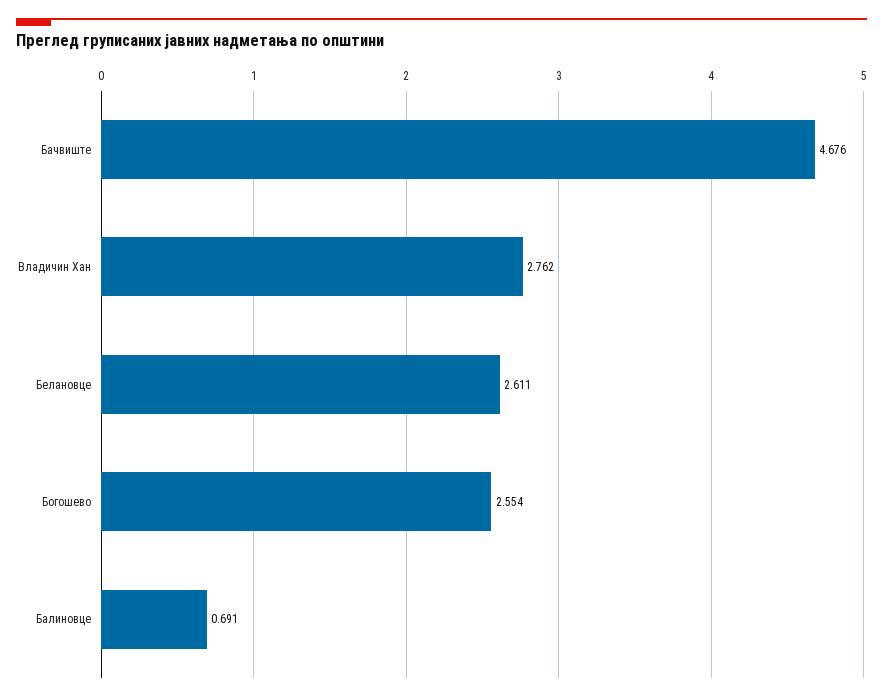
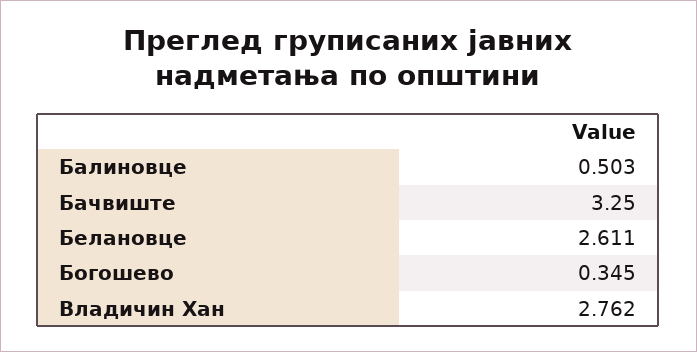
  {
-   "Бачвиште": 4.676,
+   "Бачвиште": 3.25,
    "Владичин Хан": 2.762,
    "Белановце": 2.611,
-   "Богошево": 2.554,
+   "Богошево": 0.345,
-   "Балиновце": 0.691
+   "Балиновце": 0.503
  }

